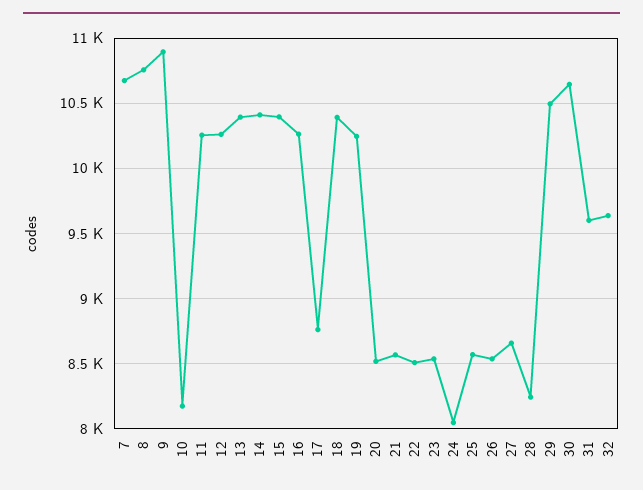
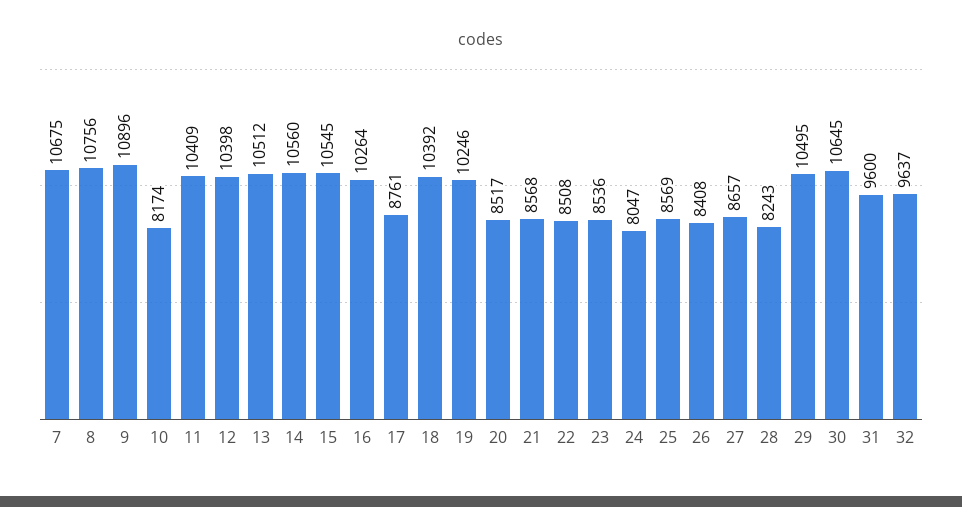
  {
    "7": 10675,
    "8": 10756,
    "9": 10896,
    "10": 8174,
-   "11": 10250,
+   "11": 10409,
-   "12": 10250,
+   "12": 10398,
-   "13": 10400,
+   "13": 10512,
-   "14": 10400,
+   "14": 10560,
-   "15": 10400,
+   "15": 10545,
    "16": 10264,
    "17": 8761,
    "18": 10392,
    "19": 10246,
    "20": 8517,
    "21": 8568,
    "22": 8508,
    "23": 8536,
    "24": 8047,
    "25": 8569,
-   "26": 8550,
+   "26": 8408,
    "27": 8657,
    "28": 8243,
    "29": 10495,
    "30": 10645,
    "31": 9600,
    "32": 9637
  }

